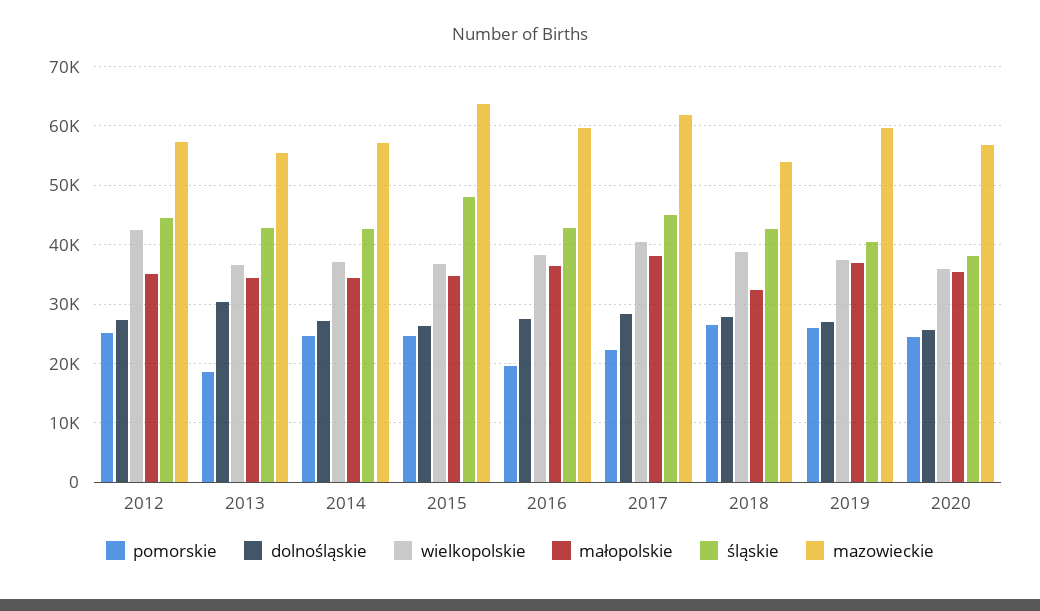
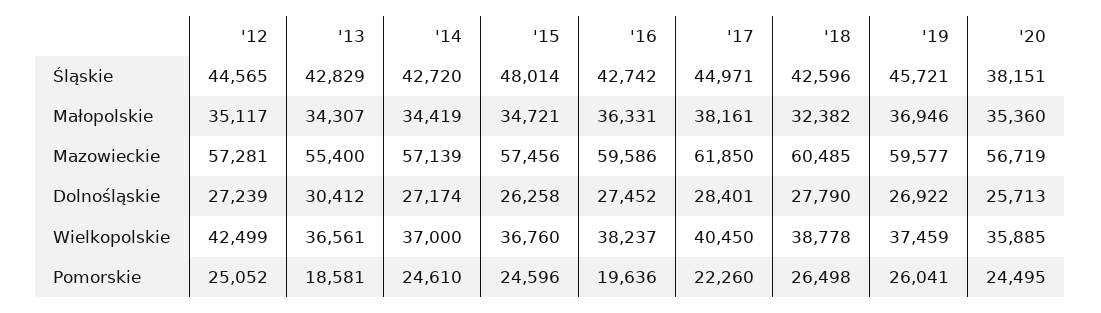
  {
    "pomorskie": {
      "2012": 25052,
      "2013": 18581,
      "2014": 24610,
      "2015": 24596,
      "2016": 19636,
      "2017": 22260,
      "2018": 26498,
      "2019": 26041,
      "2020": 24495
    },
    "dolnośląskie": {
      "2012": 27239,
      "2013": 30412,
      "2014": 27174,
      "2015": 26258,
      "2016": 27452,
      "2017": 28401,
      "2018": 27790,
      "2019": 26922,
      "2020": 25713
    },
    "wielkopolskie": {
      "2012": 42499,
      "2013": 36561,
      "2014": 37000,
      "2015": 36760,
      "2016": 38237,
      "2017": 40450,
      "2018": 38778,
      "2019": 37459,
      "2020": 35885
    },
    "małopolskie": {
      "2012": 35117,
      "2013": 34307,
      "2014": 34419,
      "2015": 34721,
      "2016": 36331,
      "2017": 38161,
      "2018": 32382,
      "2019": 36946,
      "2020": 35360
    },
    "śląskie": {
      "2012": 44565,
      "2013": 42829,
      "2014": 42720,
      "2015": 48014,
      "2016": 42742,
      "2017": 44971,
      "2018": 42596,
-     "2019": 40000,
+     "2019": 45721,
      "2020": 38151
    },
    "mazowieckie": {
      "2012": 57281,
      "2013": 55400,
      "2014": 57139,
-     "2015": 64000,
+     "2015": 57456,
      "2016": 59586,
      "2017": 61850,
-     "2018": 54000,
+     "2018": 60485,
      "2019": 59577,
      "2020": 56719
    }
  }

